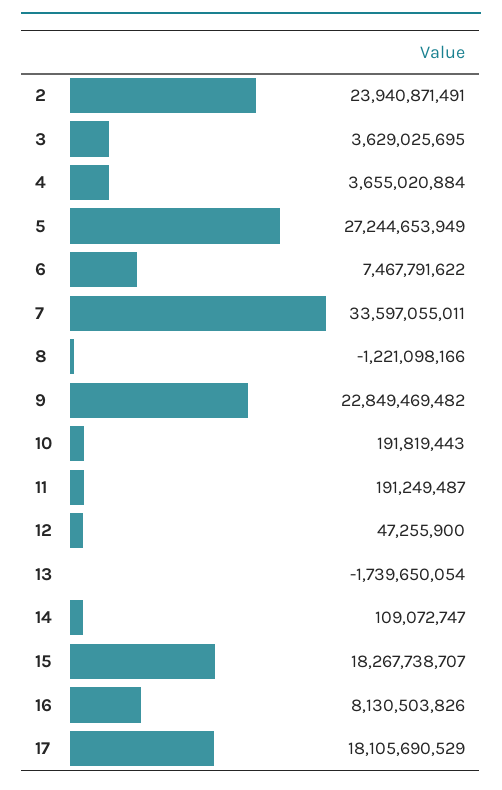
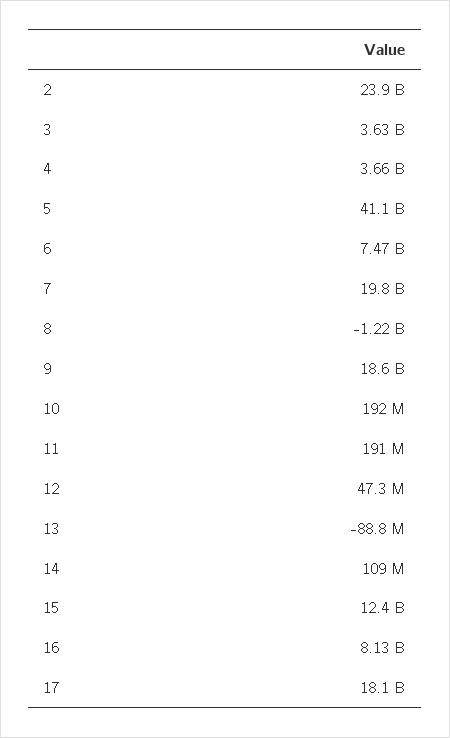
  {
    "2": 23940871491,
    "3": 3629025695,
    "4": 3655020884,
-   "5": 27244653949,
+   "5": 41100000000,
    "6": 7467791622,
-   "7": 33597055011,
+   "7": 19800000000,
    "8": -1221098166,
-   "9": 22849469482,
+   "9": 18600000000,
    "10": 191819443,
    "11": 191249487,
    "12": 47255900,
-   "13": -1739650054,
+   "13": -88800000,
    "14": 109072747,
-   "15": 18267738707,
+   "15": 12400000000,
    "16": 8130503826,
    "17": 18105690529
  }

